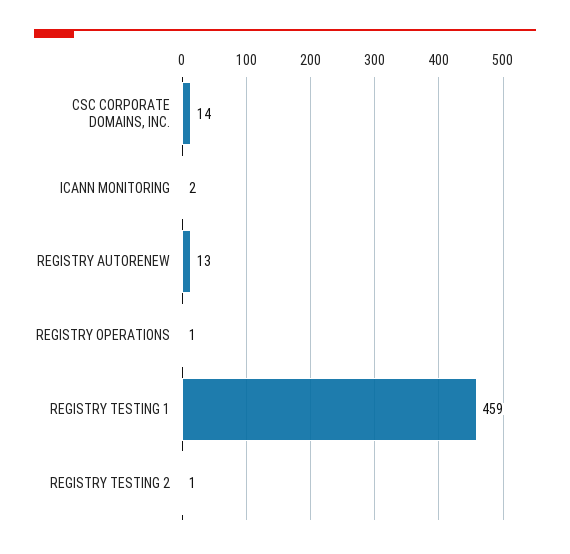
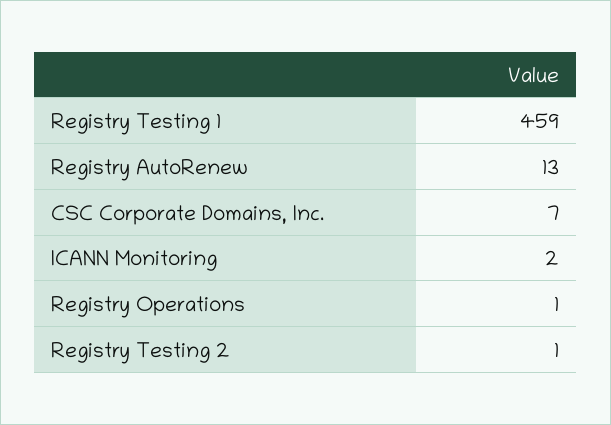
  {
-   "CSC CORPORATE DOMAINS, INC.": 14,
+   "CSC CORPORATE DOMAINS, INC.": 7,
    "ICANN MONITORING": 2,
    "REGISTRY AUTORENEW": 13,
    "REGISTRY OPERATIONS": 1,
    "REGISTRY TESTING 1": 459,
    "REGISTRY TESTING 2": 1
  }

